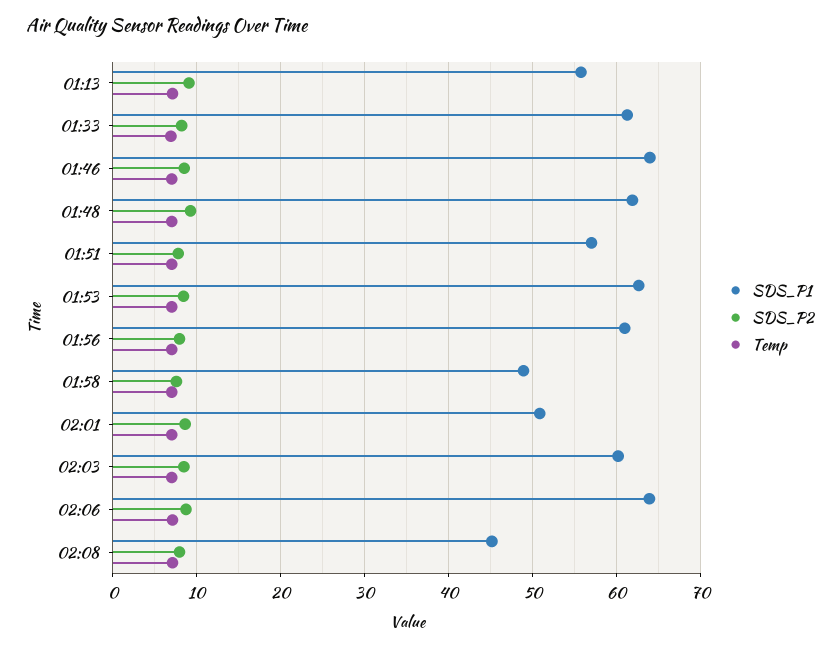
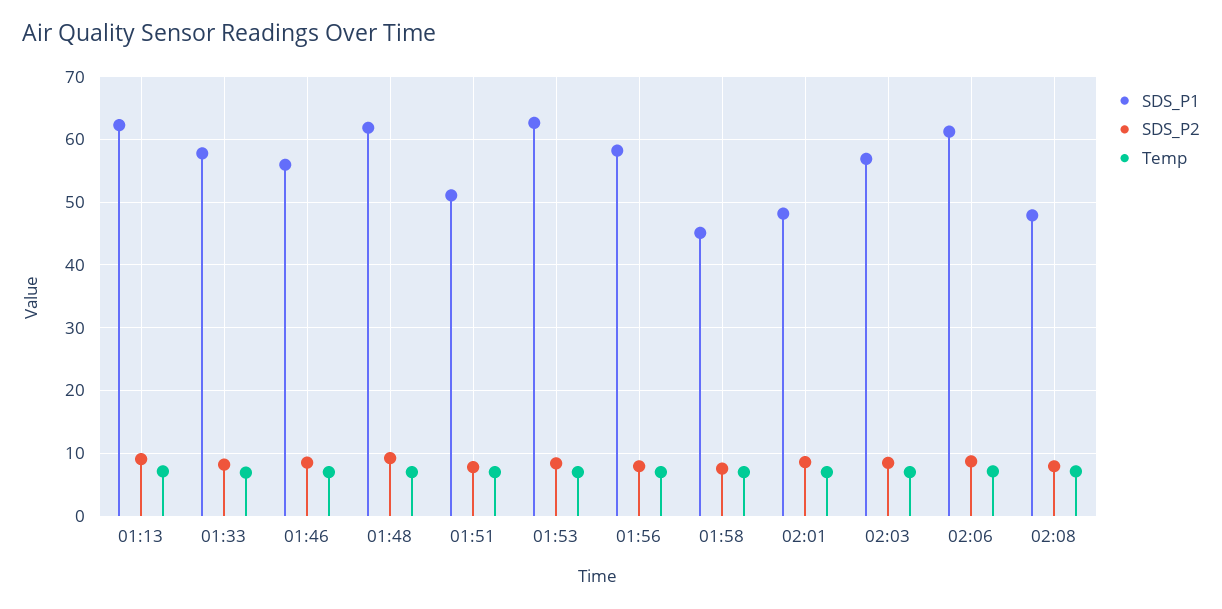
  {
    "SDS_P1": {
-     "01:13": 56,
+     "01:13": 62,
-     "01:33": 61,
+     "01:33": 58,
-     "01:46": 64,
+     "01:46": 56,
      "01:48": 62,
-     "01:51": 57,
+     "01:51": 51,
      "01:53": 63,
-     "01:56": 61,
+     "01:56": 58,
-     "01:58": 49,
+     "01:58": 45,
-     "02:01": 51,
+     "02:01": 48,
-     "02:03": 60,
+     "02:03": 57,
-     "02:06": 64,
+     "02:06": 61,
-     "02:08": 45
+     "02:08": 48
    },
    "SDS_P2": {
      "01:13": 9,
      "01:33": 8,
      "01:46": 9,
      "01:48": 9,
      "01:51": 8,
      "01:53": 8,
      "01:56": 8,
      "01:58": 8,
      "02:01": 9,
      "02:03": 8,
      "02:06": 9,
      "02:08": 8
    },
    "Temp": {
      "01:13": 7,
      "01:33": 7,
      "01:46": 7,
      "01:48": 7,
      "01:51": 7,
      "01:53": 7,
      "01:56": 7,
      "01:58": 7,
      "02:01": 7,
      "02:03": 7,
      "02:06": 7,
      "02:08": 7
    }
  }

